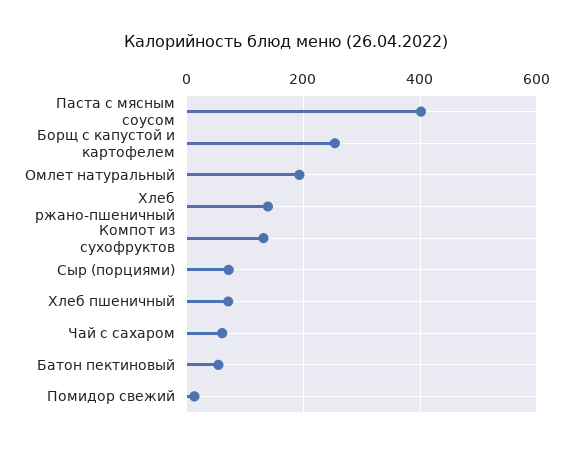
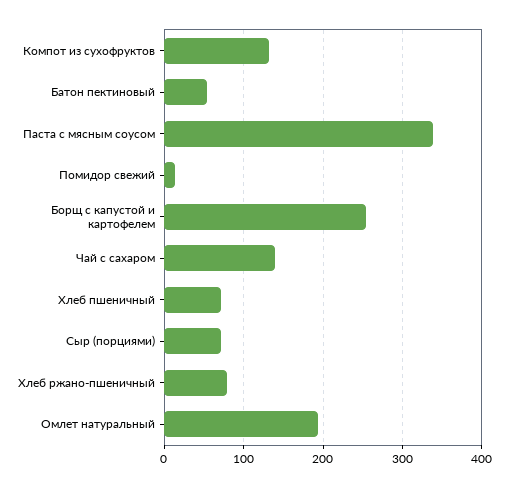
  {
-   "Паста с мясным соусом": 400,
+   "Паста с мясным соусом": 340,
    "Борщ с капустой и картофелем": 250,
    "Омлет натуральный": 190,
-   "Хлеб ржано-пшеничный": 140,
+   "Хлеб ржано-пшеничный": 80,
    "Компот из сухофруктов": 130,
    "Сыр (порциями)": 70,
    "Хлеб пшеничный": 70,
-   "Чай с сахаром": 60,
+   "Чай с сахаром": 140,
    "Батон пектиновый": 50,
    "Помидор свежий": 10
  }

